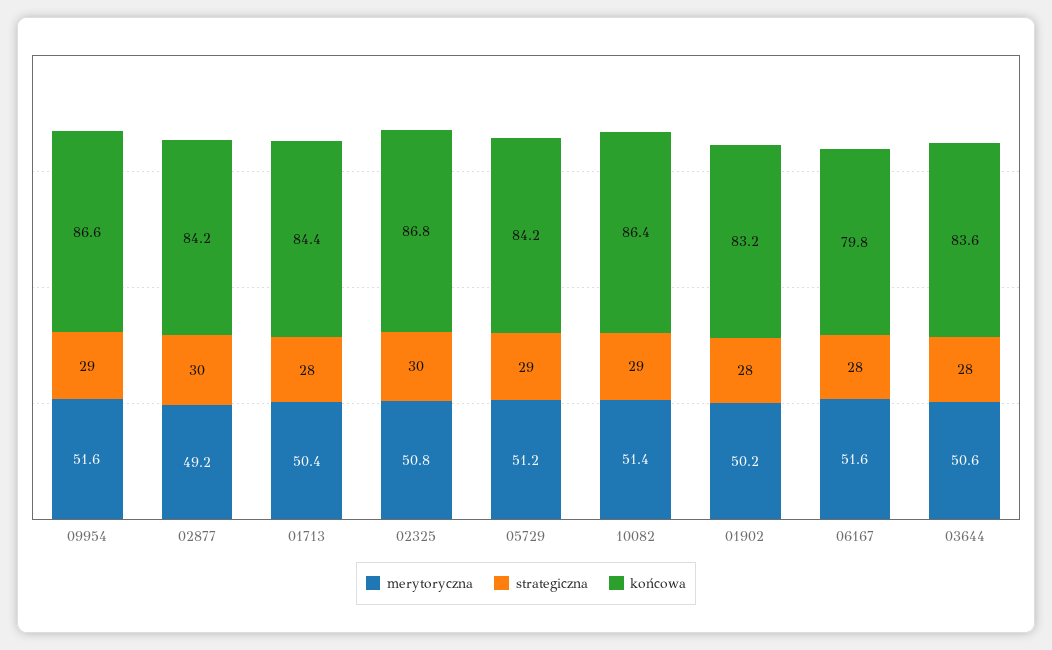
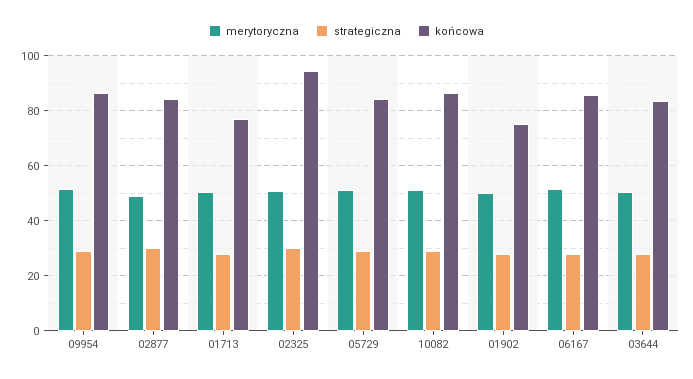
  {
    "merytoryczna": {
      "09954": 51.6,
      "02877": 49.2,
      "01713": 50.4,
      "02325": 50.8,
      "05729": 51.2,
      "10082": 51.4,
      "01902": 50.2,
      "06167": 51.6,
      "03644": 50.6
    },
    "strategiczna": {
      "09954": 29,
      "02877": 30,
      "01713": 28,
      "02325": 30,
      "05729": 29,
      "10082": 29,
      "01902": 28,
      "06167": 28,
      "03644": 28
    },
    "końcowa": {
      "09954": 86.6,
      "02877": 84.2,
-     "01713": 84.4,
+     "01713": 77.5,
-     "02325": 86.8,
+     "02325": 95,
      "05729": 84.2,
      "10082": 86.4,
-     "01902": 83.2,
+     "01902": 75,
-     "06167": 79.8,
+     "06167": 85,
      "03644": 83.6
    }
  }

